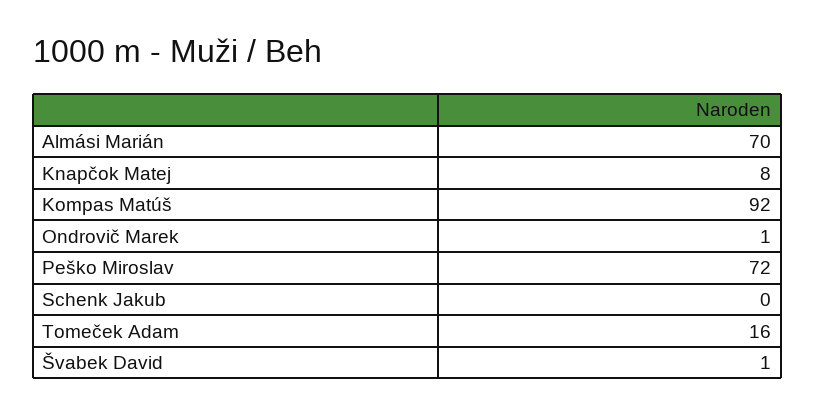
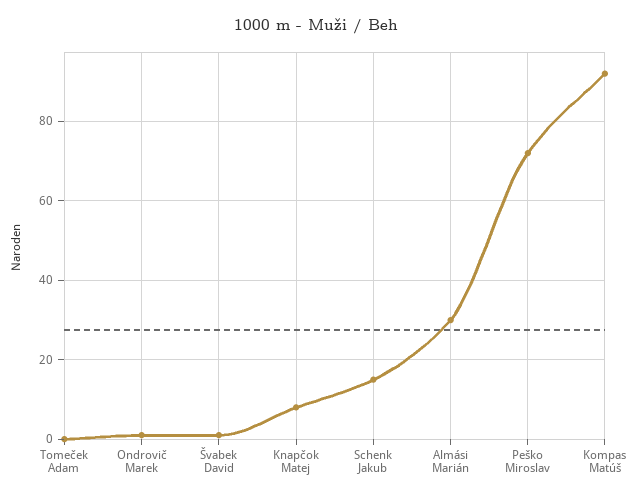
  {
-   "Almási Marián": 70,
+   "Almási Marián": 30,
    "Knapčok Matej": 8,
    "Kompas Matúš": 92,
    "Ondrovič Marek": 1,
    "Peško Miroslav": 72,
-   "Schenk Jakub": 0,
+   "Schenk Jakub": 15,
-   "Tomeček Adam": 16,
+   "Tomeček Adam": 0,
    "Švabek David": 1
  }

